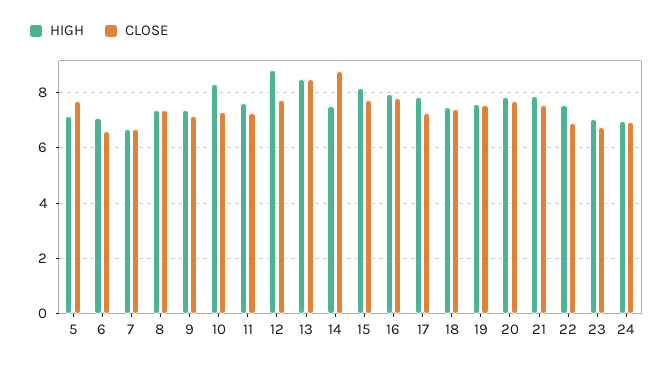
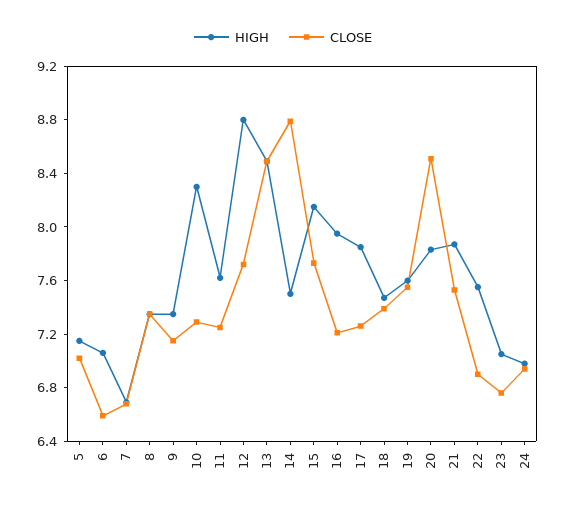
  {
    "HIGH": {
      "5": 7.2,
      "6": 7.1,
      "7": 6.7,
      "8": 7.4,
      "9": 7.4,
      "10": 8.3,
      "11": 7.6,
      "12": 8.8,
      "13": 8.5,
      "14": 7.5,
      "15": 8.2,
      "16": 8,
      "17": 7.9,
      "18": 7.5,
      "19": 7.6,
      "20": 7.8,
      "21": 7.9,
      "22": 7.6,
      "23": 7.1,
      "24": 7
    },
    "CLOSE": {
-     "5": 7.75,
+     "5": 7,
      "6": 6.6,
      "7": 6.7,
      "8": 7.4,
      "9": 7.2,
      "10": 7.3,
      "11": 7.3,
      "12": 7.7,
      "13": 8.5,
      "14": 8.8,
      "15": 7.7,
-     "16": 7.75,
+     "16": 7.2,
      "17": 7.3,
      "18": 7.4,
      "19": 7.6,
-     "20": 7.75,
+     "20": 8.5,
      "21": 7.5,
      "22": 6.9,
      "23": 6.8,
      "24": 6.9
    }
  }

